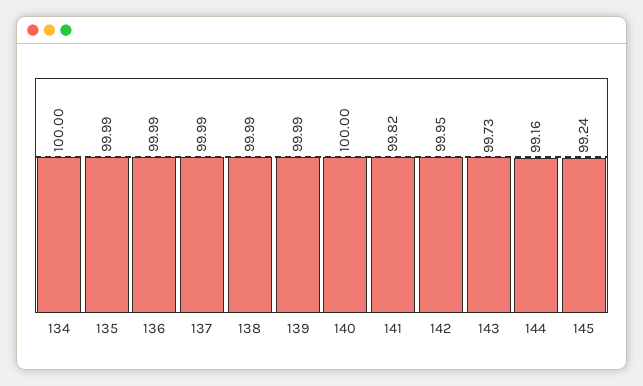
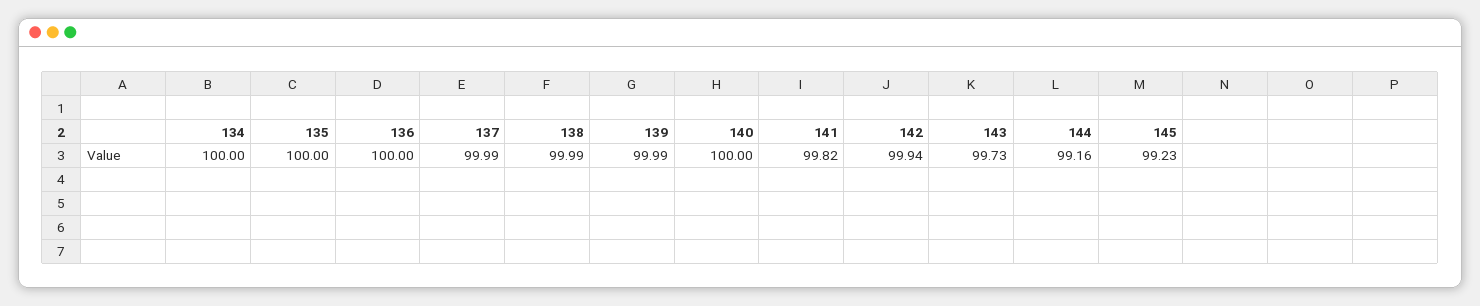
  {
    "134": 100,
-   "135": 99.99,
+   "135": 100,
-   "136": 99.99,
+   "136": 100,
    "137": 99.99,
    "138": 99.99,
    "139": 99.99,
    "140": 100,
    "141": 99.82,
-   "142": 99.95,
+   "142": 99.94,
    "143": 99.73,
    "144": 99.16,
-   "145": 99.24
+   "145": 99.23
  }

